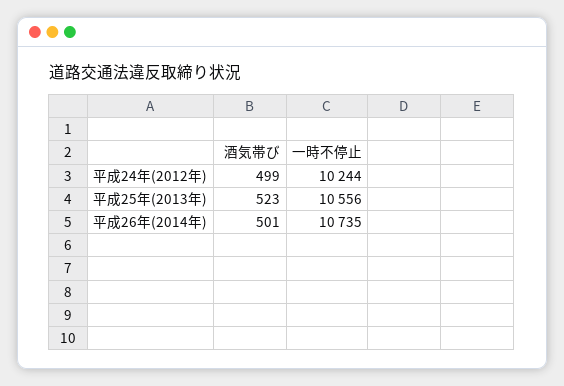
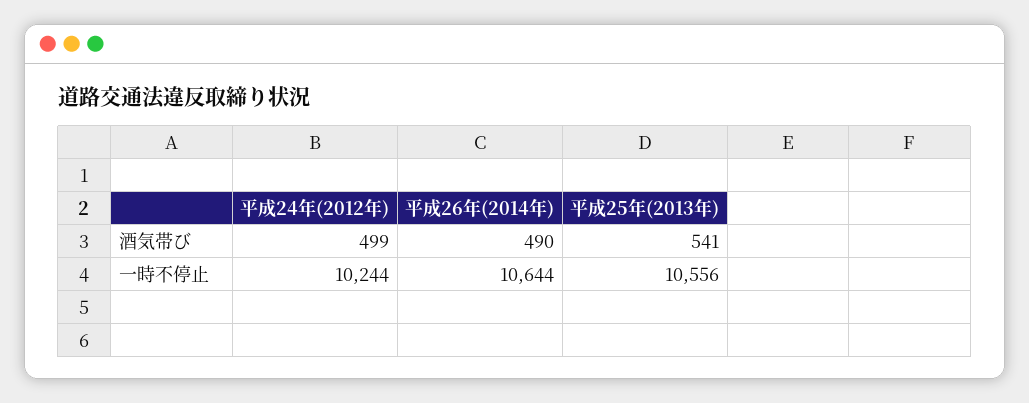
  {
    "酒気帯び": {
      "平成24年(2012年)": 499,
-     "平成25年(2013年)": 523,
+     "平成25年(2013年)": 541,
-     "平成26年(2014年)": 501
+     "平成26年(2014年)": 490
    },
    "一時不停止": {
      "平成24年(2012年)": 10244,
      "平成25年(2013年)": 10556,
-     "平成26年(2014年)": 10735
+     "平成26年(2014年)": 10644
    }
  }

